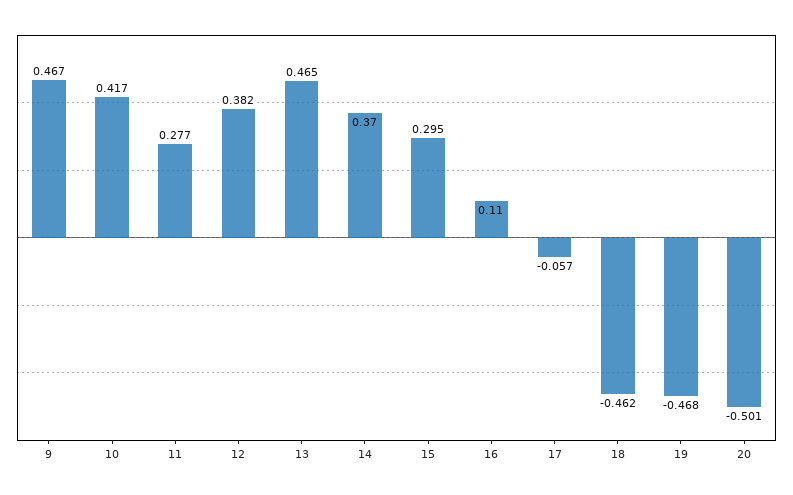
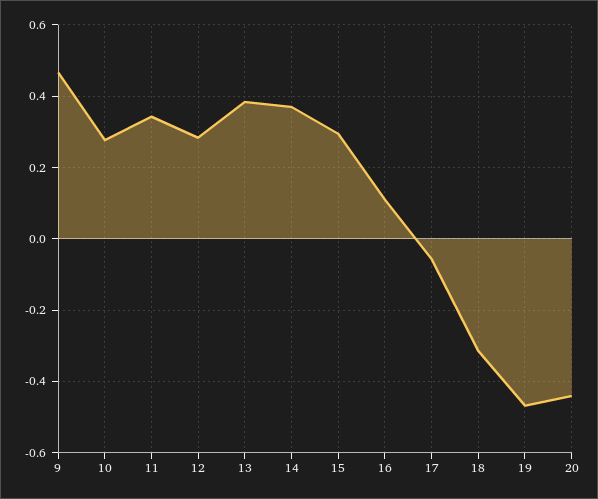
  {
    "9": 0.467,
-   "10": 0.417,
+   "10": 0.28,
-   "11": 0.277,
+   "11": 0.34,
-   "12": 0.382,
+   "12": 0.28,
-   "13": 0.465,
+   "13": 0.38,
    "14": 0.37,
    "15": 0.295,
    "16": 0.11,
    "17": -0.057,
-   "18": -0.462,
+   "18": -0.32,
    "19": -0.468,
-   "20": -0.501
+   "20": -0.44
  }

